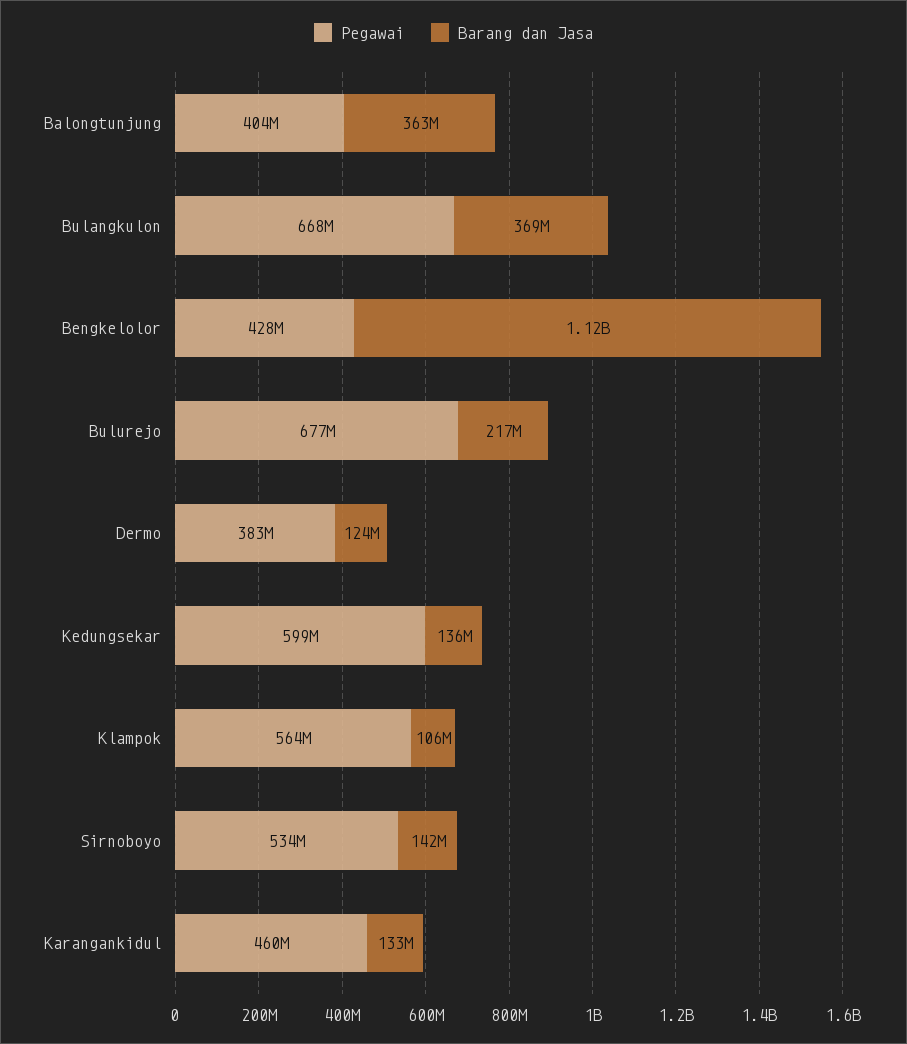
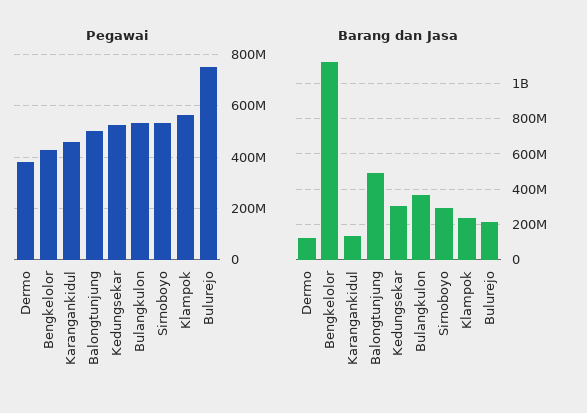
  {
    "Pegawai": {
-     "Balongtunjung": 404000000,
+     "Balongtunjung": 500000000,
-     "Bulangkulon": 668000000,
+     "Bulangkulon": 525000000,
      "Bengkelolor": 428000000,
-     "Bulurejo": 677000000,
+     "Bulurejo": 750000000,
      "Dermo": 383000000,
-     "Kedungsekar": 599000000,
+     "Kedungsekar": 525000000,
      "Klampok": 564000000,
      "Sirnoboyo": 534000000,
      "Karangankidul": 460000000
    },
    "Barang dan Jasa": {
-     "Balongtunjung": 363000000,
+     "Balongtunjung": 500000000,
      "Bulangkulon": 369000000,
      "Bengkelolor": 1120000000,
      "Bulurejo": 217000000,
      "Dermo": 124000000,
-     "Kedungsekar": 136000000,
+     "Kedungsekar": 300000000,
-     "Klampok": 106000000,
+     "Klampok": 250000000,
-     "Sirnoboyo": 142000000,
+     "Sirnoboyo": 300000000,
      "Karangankidul": 133000000
    }
  }

